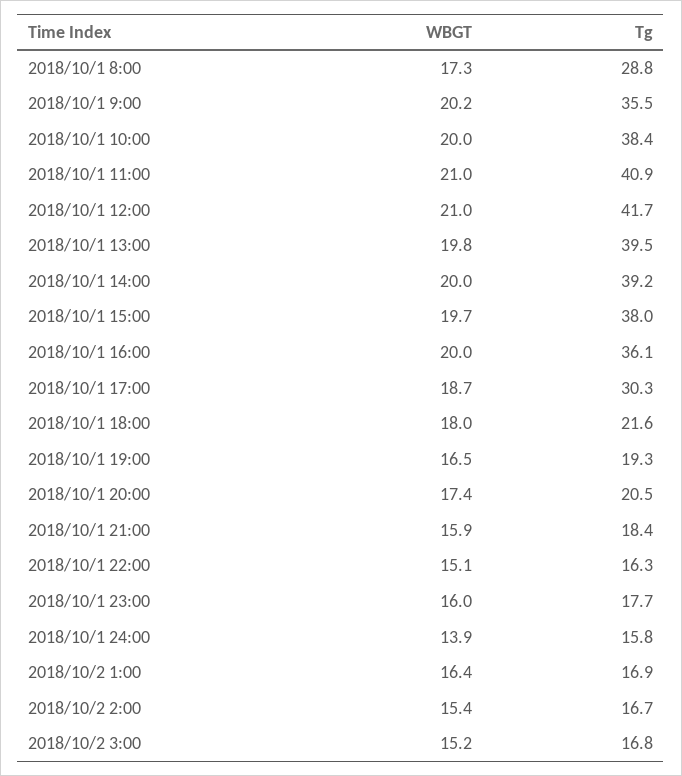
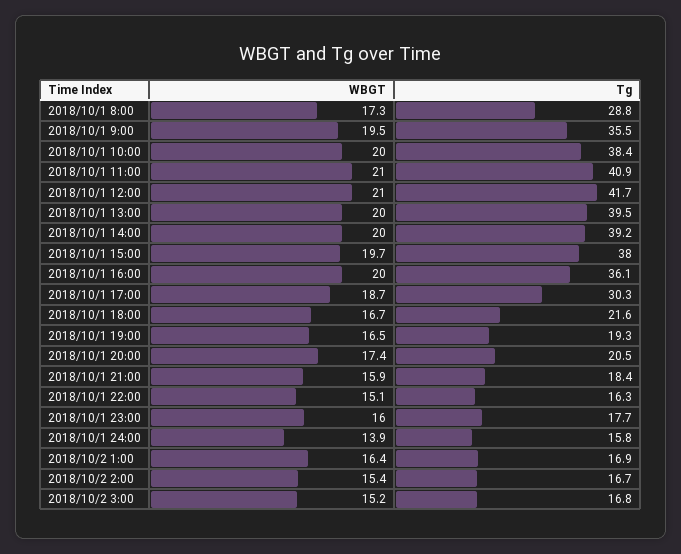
  {
    "WBGT": {
      "2018/10/1 8:00": 17.3,
-     "2018/10/1 9:00": 20.2,
+     "2018/10/1 9:00": 19.5,
      "2018/10/1 10:00": 20,
      "2018/10/1 11:00": 21,
      "2018/10/1 12:00": 21,
-     "2018/10/1 13:00": 19.8,
+     "2018/10/1 13:00": 20,
      "2018/10/1 14:00": 20,
      "2018/10/1 15:00": 19.7,
      "2018/10/1 16:00": 20,
      "2018/10/1 17:00": 18.7,
-     "2018/10/1 18:00": 18,
+     "2018/10/1 18:00": 16.7,
      "2018/10/1 19:00": 16.5,
      "2018/10/1 20:00": 17.4,
      "2018/10/1 21:00": 15.9,
      "2018/10/1 22:00": 15.1,
      "2018/10/1 23:00": 16,
      "2018/10/1 24:00": 13.9,
      "2018/10/2 1:00": 16.4,
      "2018/10/2 2:00": 15.4,
      "2018/10/2 3:00": 15.2
    },
    "Tg": {
      "2018/10/1 8:00": 28.8,
      "2018/10/1 9:00": 35.5,
      "2018/10/1 10:00": 38.4,
      "2018/10/1 11:00": 40.9,
      "2018/10/1 12:00": 41.7,
      "2018/10/1 13:00": 39.5,
      "2018/10/1 14:00": 39.2,
      "2018/10/1 15:00": 38,
      "2018/10/1 16:00": 36.1,
      "2018/10/1 17:00": 30.3,
      "2018/10/1 18:00": 21.6,
      "2018/10/1 19:00": 19.3,
      "2018/10/1 20:00": 20.5,
      "2018/10/1 21:00": 18.4,
      "2018/10/1 22:00": 16.3,
      "2018/10/1 23:00": 17.7,
      "2018/10/1 24:00": 15.8,
      "2018/10/2 1:00": 16.9,
      "2018/10/2 2:00": 16.7,
      "2018/10/2 3:00": 16.8
    }
  }

